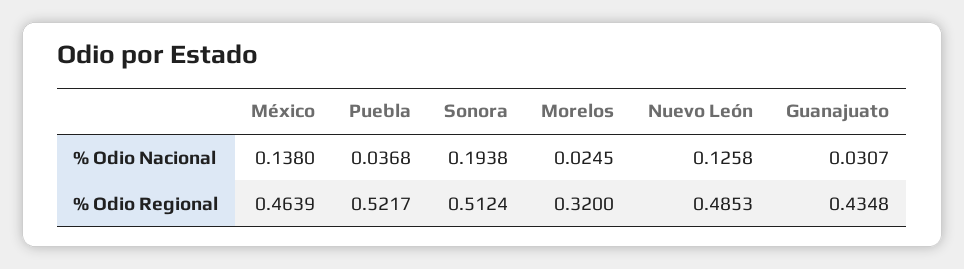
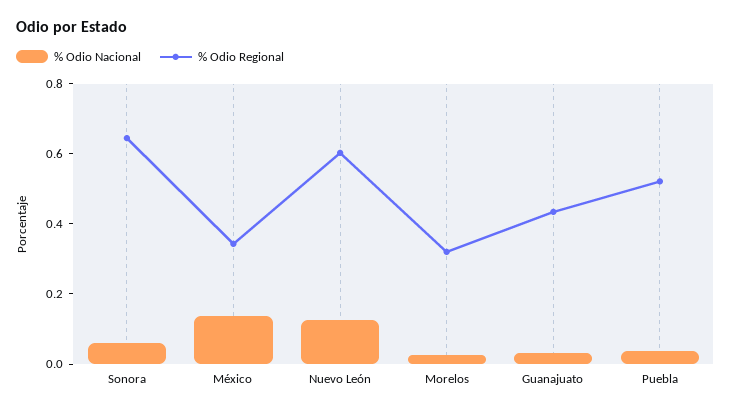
  {
    "% Odio Nacional": {
      "México": 0.138,
      "Puebla": 0.0368,
-     "Sonora": 0.1938,
+     "Sonora": 0.05,
      "Morelos": 0.0245,
      "Nuevo León": 0.1258,
      "Guanajuato": 0.0307
    },
    "% Odio Regional": {
-     "México": 0.4639,
+     "México": 0.35,
      "Puebla": 0.5217,
-     "Sonora": 0.5124,
+     "Sonora": 0.65,
      "Morelos": 0.32,
-     "Nuevo León": 0.4853,
+     "Nuevo León": 0.6,
      "Guanajuato": 0.4348
    }
  }

